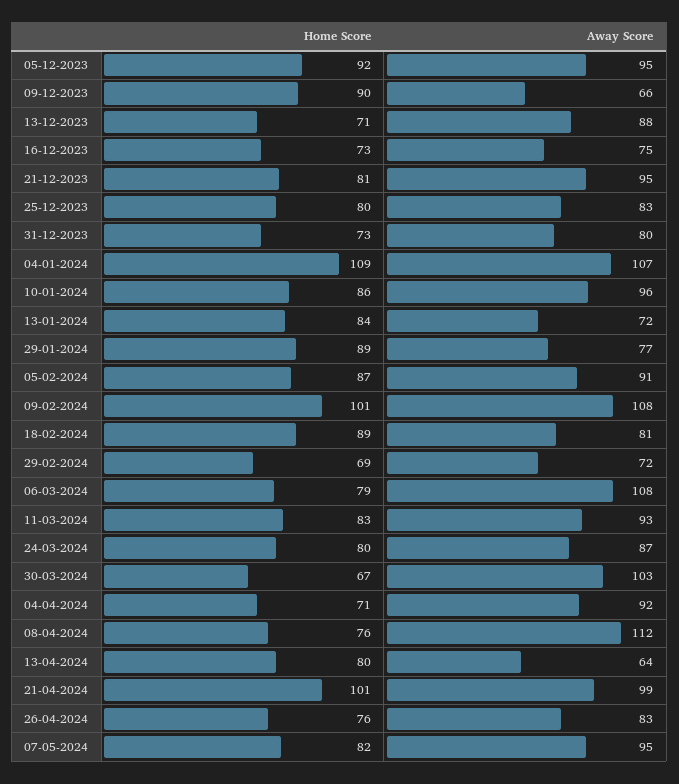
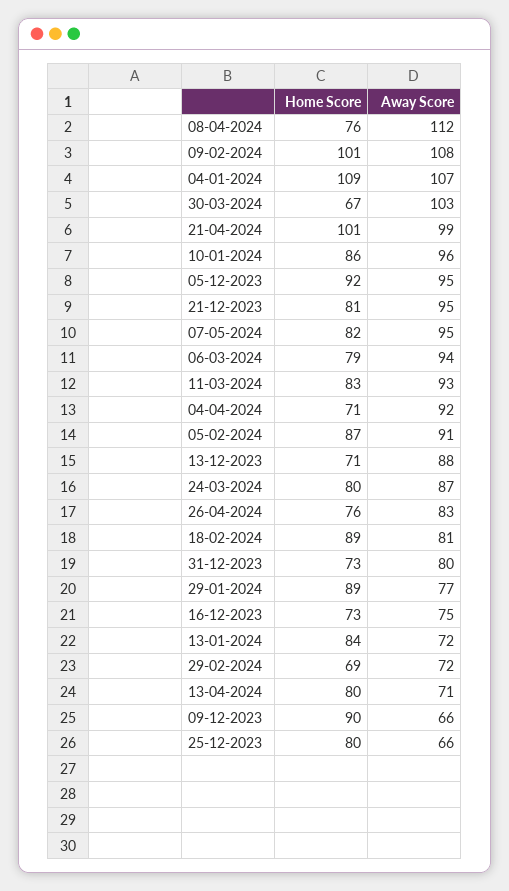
  {
    "Home Score": {
      "05-12-2023": 92,
      "09-12-2023": 90,
      "13-12-2023": 71,
      "16-12-2023": 73,
      "21-12-2023": 81,
      "25-12-2023": 80,
      "31-12-2023": 73,
      "04-01-2024": 109,
      "10-01-2024": 86,
      "13-01-2024": 84,
      "29-01-2024": 89,
      "05-02-2024": 87,
      "09-02-2024": 101,
      "18-02-2024": 89,
      "29-02-2024": 69,
      "06-03-2024": 79,
      "11-03-2024": 83,
      "24-03-2024": 80,
      "30-03-2024": 67,
      "04-04-2024": 71,
      "08-04-2024": 76,
      "13-04-2024": 80,
      "21-04-2024": 101,
      "26-04-2024": 76,
      "07-05-2024": 82
    },
    "Away Score": {
      "05-12-2023": 95,
      "09-12-2023": 66,
      "13-12-2023": 88,
      "16-12-2023": 75,
      "21-12-2023": 95,
-     "25-12-2023": 83,
+     "25-12-2023": 66,
      "31-12-2023": 80,
      "04-01-2024": 107,
      "10-01-2024": 96,
      "13-01-2024": 72,
      "29-01-2024": 77,
      "05-02-2024": 91,
      "09-02-2024": 108,
      "18-02-2024": 81,
      "29-02-2024": 72,
-     "06-03-2024": 108,
+     "06-03-2024": 94,
      "11-03-2024": 93,
      "24-03-2024": 87,
      "30-03-2024": 103,
      "04-04-2024": 92,
      "08-04-2024": 112,
-     "13-04-2024": 64,
+     "13-04-2024": 71,
      "21-04-2024": 99,
      "26-04-2024": 83,
      "07-05-2024": 95
    }
  }

